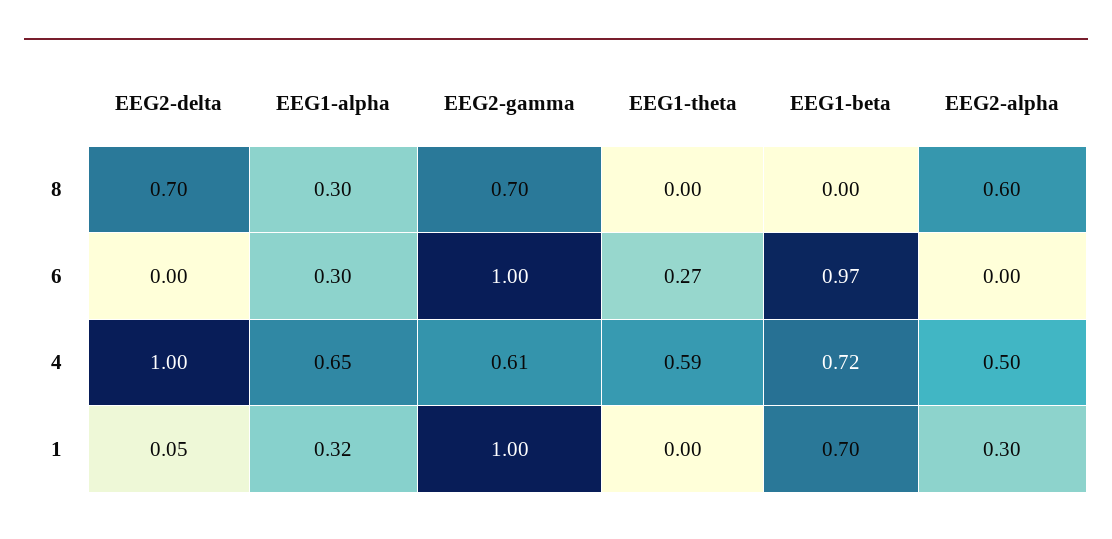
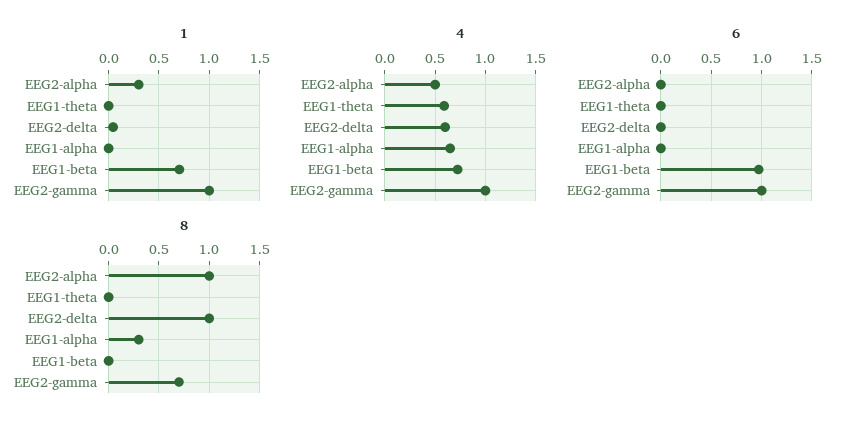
  {
    "8": {
-     "EEG2-delta": 0.7,
+     "EEG2-delta": 1,
      "EEG1-alpha": 0.3,
      "EEG2-gamma": 0.7,
      "EEG1-theta": 0,
      "EEG1-beta": 0,
-     "EEG2-alpha": 0.6
+     "EEG2-alpha": 1
    },
    "6": {
      "EEG2-delta": 0,
-     "EEG1-alpha": 0.3,
+     "EEG1-alpha": 0,
      "EEG2-gamma": 1,
-     "EEG1-theta": 0.27,
+     "EEG1-theta": 0,
      "EEG1-beta": 0.97,
      "EEG2-alpha": 0
    },
    "4": {
-     "EEG2-delta": 1,
+     "EEG2-delta": 0.6,
      "EEG1-alpha": 0.65,
-     "EEG2-gamma": 0.61,
+     "EEG2-gamma": 1,
      "EEG1-theta": 0.59,
      "EEG1-beta": 0.72,
      "EEG2-alpha": 0.5
    },
    "1": {
      "EEG2-delta": 0.05,
-     "EEG1-alpha": 0.32,
+     "EEG1-alpha": 0,
      "EEG2-gamma": 1,
      "EEG1-theta": 0,
      "EEG1-beta": 0.7,
      "EEG2-alpha": 0.3
    }
  }

